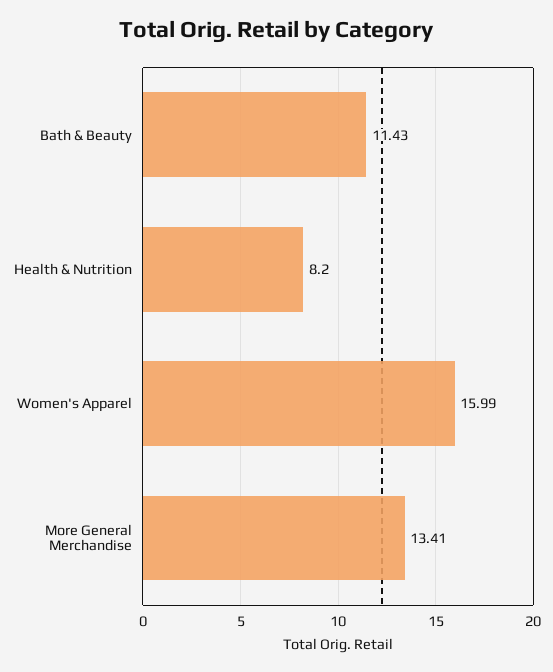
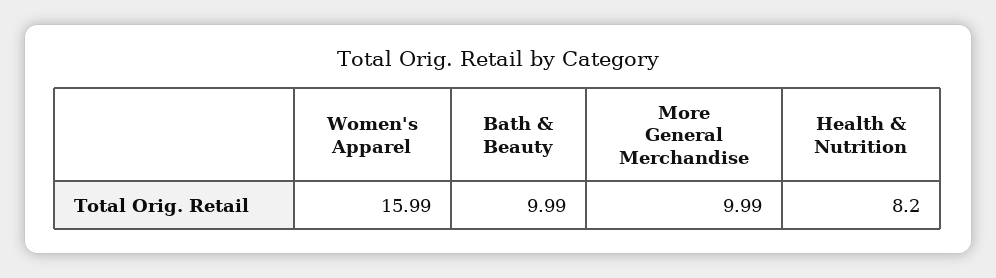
  {
-   "Bath & Beauty": 11.43,
+   "Bath & Beauty": 9.99,
    "Health & Nutrition": 8.2,
    "Women's Apparel": 15.99,
-   "More General Merchandise": 13.41
+   "More General Merchandise": 9.99
  }

